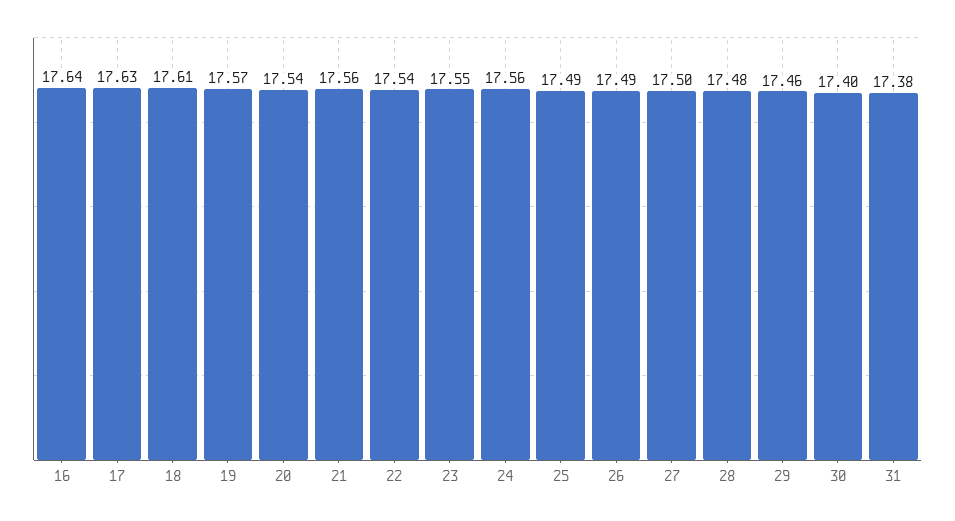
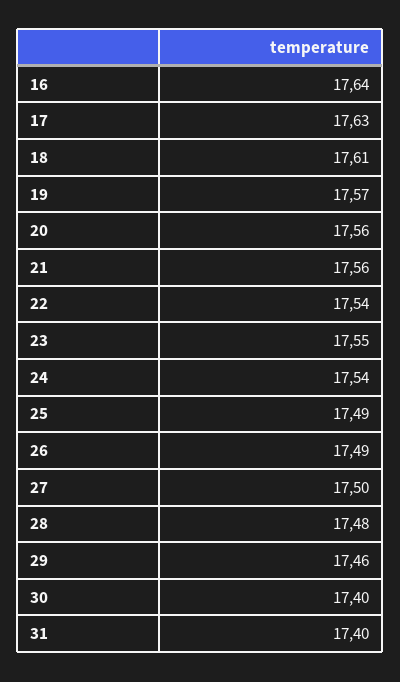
  {
    "16": 17.64,
    "17": 17.63,
    "18": 17.61,
    "19": 17.57,
-   "20": 17.54,
+   "20": 17.56,
    "21": 17.56,
    "22": 17.54,
    "23": 17.55,
-   "24": 17.56,
+   "24": 17.54,
    "25": 17.49,
    "26": 17.49,
    "27": 17.5,
    "28": 17.48,
    "29": 17.46,
    "30": 17.4,
-   "31": 17.38
+   "31": 17.4
  }

